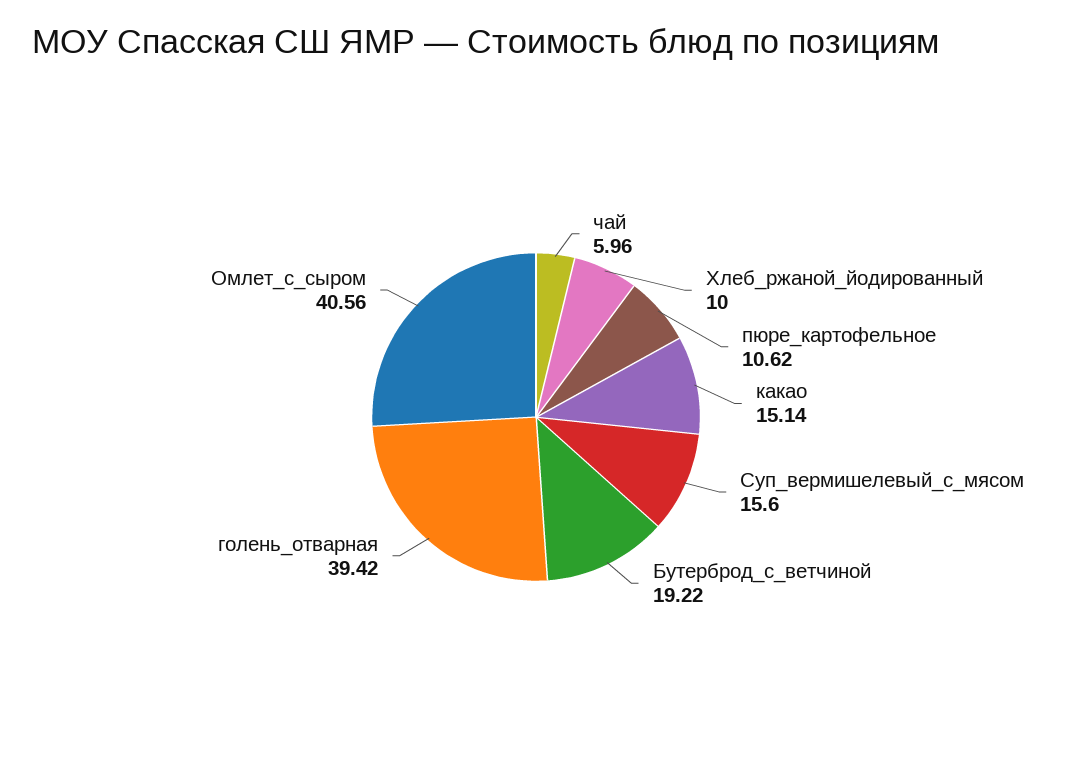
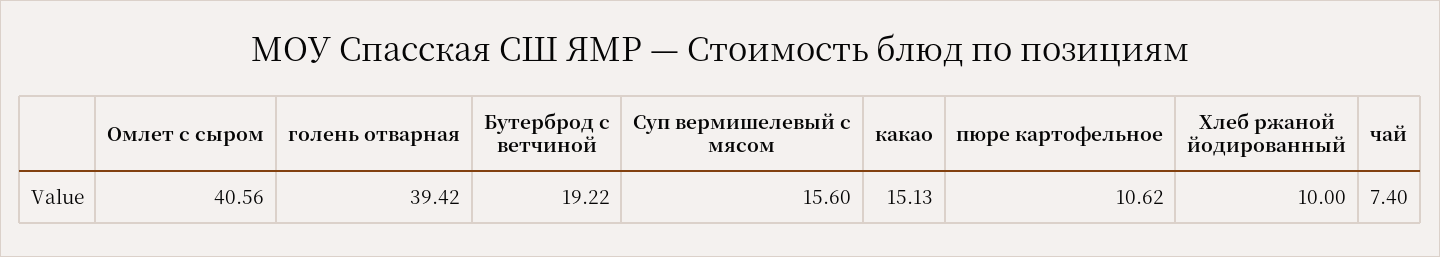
  {
-   "чай": 5.96,
+   "чай": 7.4,
    "Хлеб_ржаной_йодированный": 10,
    "пюре_картофельное": 10.62,
-   "какао": 15.14,
+   "какао": 15.13,
    "Суп_вермишелевый_с_мясом": 15.6,
    "Бутерброд_с_ветчиной": 19.22,
    "голень_отварная": 39.42,
    "Омлет_с_сыром": 40.56
  }

